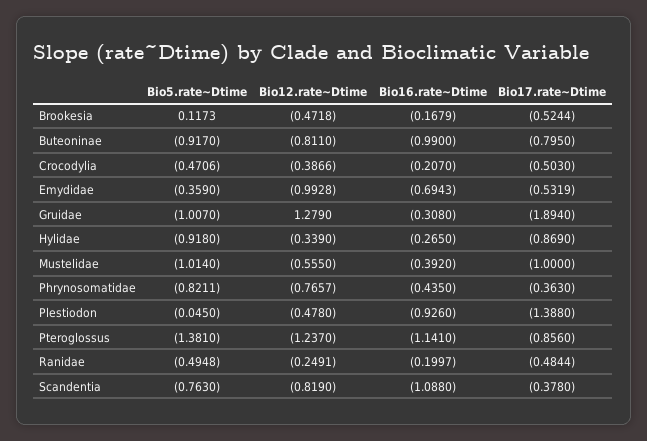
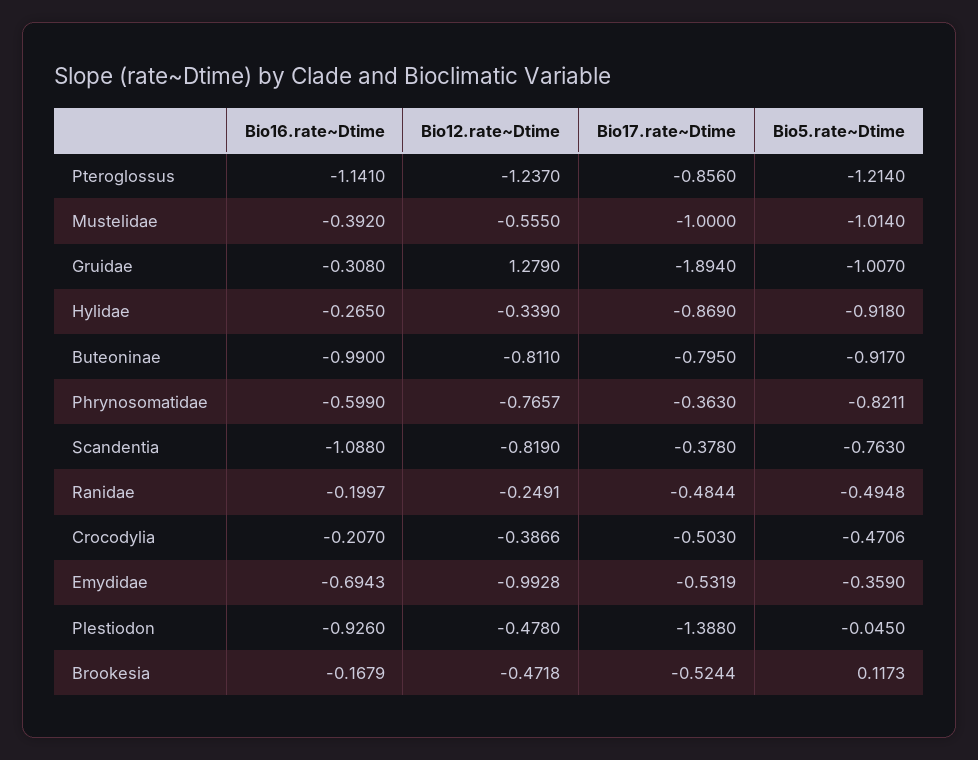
  {
    "Bio5.rate~Dtime": {
      "Brookesia": 0.1173,
      "Buteoninae": -0.917,
      "Crocodylia": -0.4706,
      "Emydidae": -0.359,
      "Gruidae": -1.007,
      "Hylidae": -0.918,
      "Mustelidae": -1.014,
      "Phrynosomatidae": -0.8211,
      "Plestiodon": -0.045,
-     "Pteroglossus": -1.381,
+     "Pteroglossus": -1.214,
      "Ranidae": -0.4948,
      "Scandentia": -0.763
    },
    "Bio12.rate~Dtime": {
      "Brookesia": -0.4718,
      "Buteoninae": -0.811,
      "Crocodylia": -0.3866,
      "Emydidae": -0.9928,
      "Gruidae": 1.279,
      "Hylidae": -0.339,
      "Mustelidae": -0.555,
      "Phrynosomatidae": -0.7657,
      "Plestiodon": -0.478,
      "Pteroglossus": -1.237,
      "Ranidae": -0.2491,
      "Scandentia": -0.819
    },
    "Bio16.rate~Dtime": {
      "Brookesia": -0.1679,
      "Buteoninae": -0.99,
      "Crocodylia": -0.207,
      "Emydidae": -0.6943,
      "Gruidae": -0.308,
      "Hylidae": -0.265,
      "Mustelidae": -0.392,
-     "Phrynosomatidae": -0.435,
+     "Phrynosomatidae": -0.599,
      "Plestiodon": -0.926,
      "Pteroglossus": -1.141,
      "Ranidae": -0.1997,
      "Scandentia": -1.088
    },
    "Bio17.rate~Dtime": {
      "Brookesia": -0.5244,
      "Buteoninae": -0.795,
      "Crocodylia": -0.503,
      "Emydidae": -0.5319,
      "Gruidae": -1.894,
      "Hylidae": -0.869,
      "Mustelidae": -1,
      "Phrynosomatidae": -0.363,
      "Plestiodon": -1.388,
      "Pteroglossus": -0.856,
      "Ranidae": -0.4844,
      "Scandentia": -0.378
    }
  }

